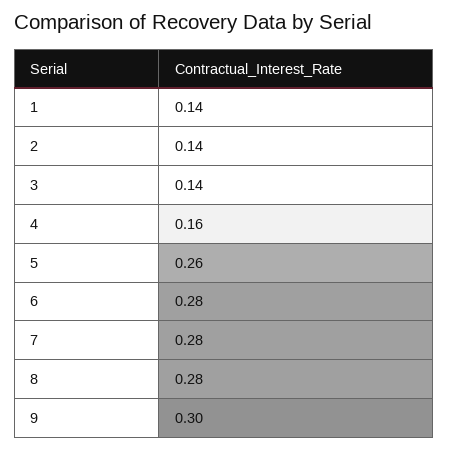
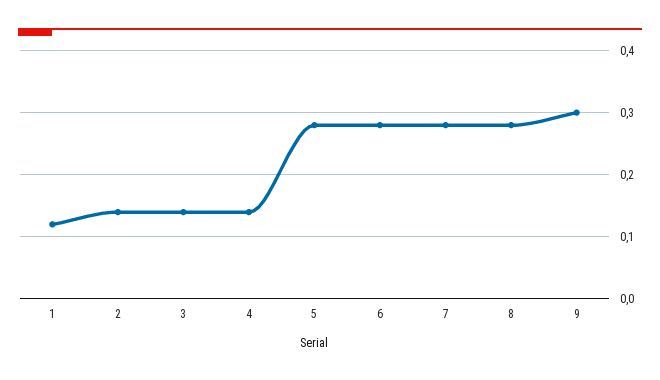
  {
-   "1": 0.14,
+   "1": 0.12,
    "2": 0.14,
    "3": 0.14,
-   "4": 0.16,
+   "4": 0.14,
-   "5": 0.26,
+   "5": 0.28,
    "6": 0.28,
    "7": 0.28,
    "8": 0.28,
    "9": 0.3
  }

